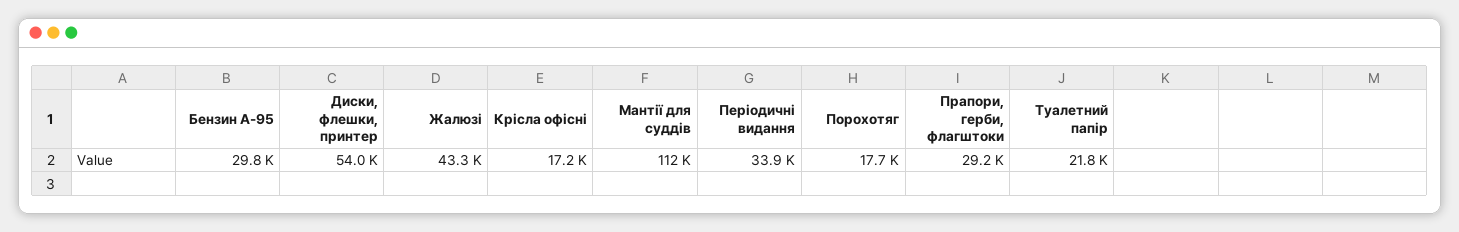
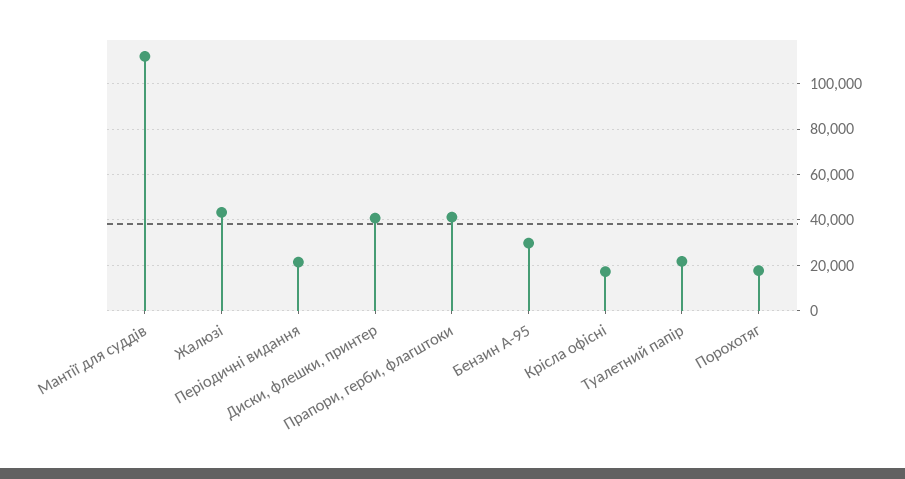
  {
    "Бензин А-95": 29800,
-   "Диски, флешки, принтер": 54000,
+   "Диски, флешки, принтер": 40000,
    "Жалюзі": 43300,
    "Крісла офісні": 17200,
    "Мантії для суддів": 112000,
-   "Періодичні видання": 33900,
+   "Періодичні видання": 20000,
    "Порохотяг": 17700,
-   "Прапори, герби, флагштоки": 29200,
+   "Прапори, герби, флагштоки": 40000,
    "Туалетний папір": 21800
  }

